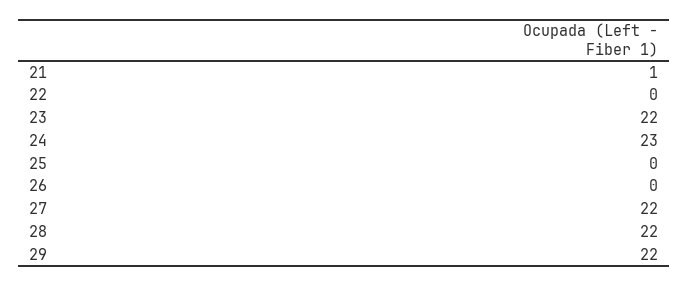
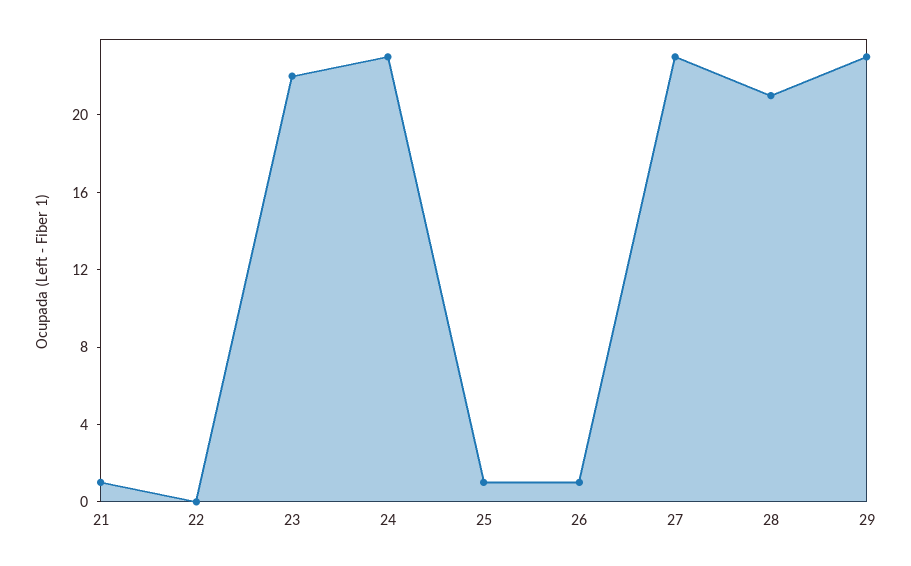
  {
    "21": 1,
    "22": 0,
    "23": 22,
    "24": 23,
-   "25": 0,
+   "25": 1,
-   "26": 0,
+   "26": 1,
-   "27": 22,
+   "27": 23,
-   "28": 22,
+   "28": 21,
-   "29": 22
+   "29": 23
  }

